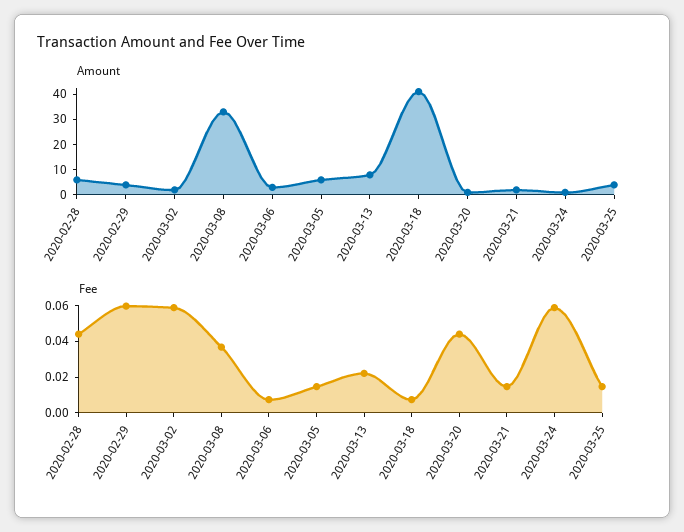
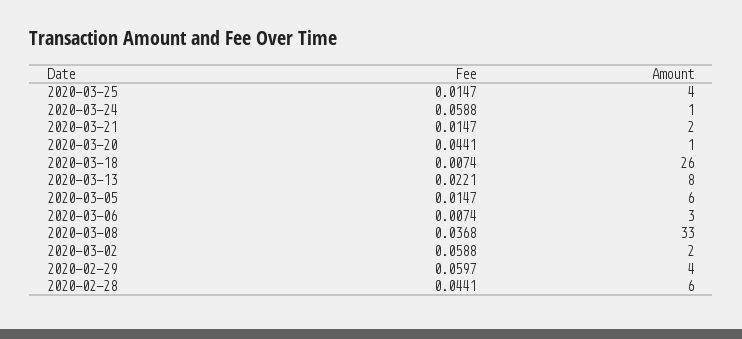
  {
    "Amount": {
      "2020-02-28": 6,
      "2020-02-29": 4,
      "2020-03-02": 2,
      "2020-03-08": 33,
      "2020-03-06": 3,
      "2020-03-05": 6,
      "2020-03-13": 8,
-     "2020-03-18": 40,
+     "2020-03-18": 26,
      "2020-03-20": 1,
      "2020-03-21": 2,
      "2020-03-24": 1,
      "2020-03-25": 4
    },
    "Fee": {
      "2020-02-28": 0.0441,
      "2020-02-29": 0.0597,
      "2020-03-02": 0.0588,
      "2020-03-08": 0.0368,
      "2020-03-06": 0.0074,
      "2020-03-05": 0.0147,
      "2020-03-13": 0.0221,
      "2020-03-18": 0.0074,
      "2020-03-20": 0.0441,
      "2020-03-21": 0.0147,
      "2020-03-24": 0.0588,
      "2020-03-25": 0.0147
    }
  }

